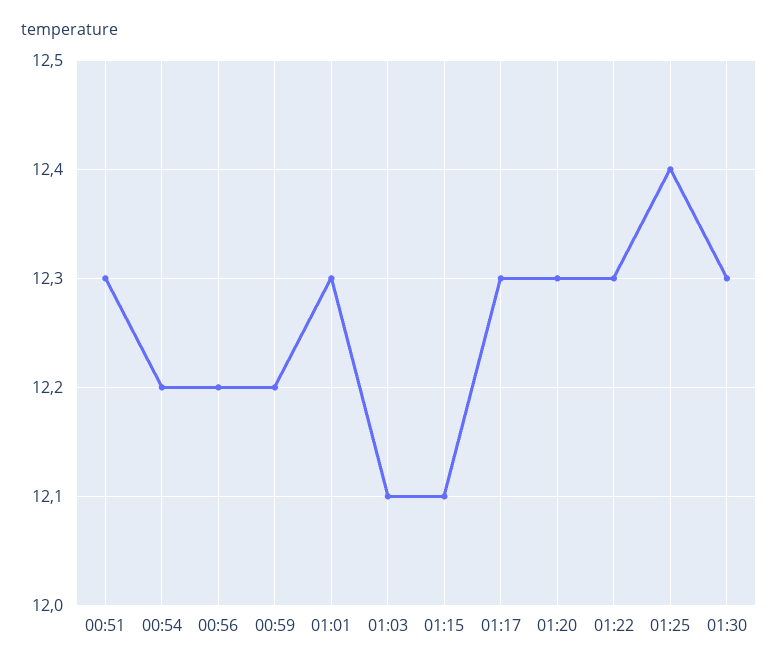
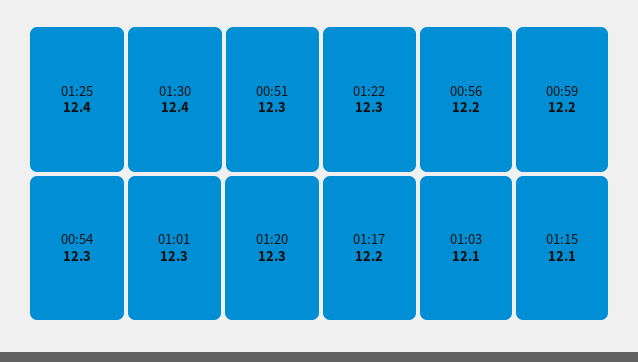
  {
    "00:51": 12.3,
-   "00:54": 12.2,
+   "00:54": 12.3,
    "00:56": 12.2,
    "00:59": 12.2,
    "01:01": 12.3,
    "01:03": 12.1,
    "01:15": 12.1,
-   "01:17": 12.3,
+   "01:17": 12.2,
    "01:20": 12.3,
    "01:22": 12.3,
    "01:25": 12.4,
-   "01:30": 12.3
+   "01:30": 12.4
  }

